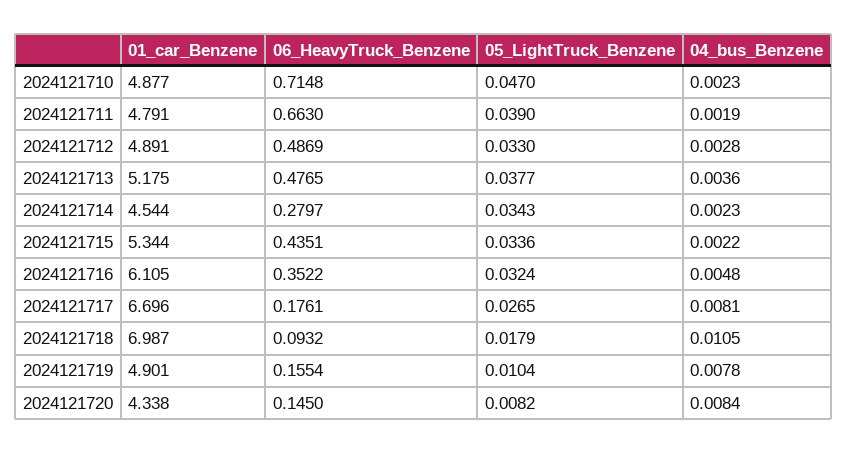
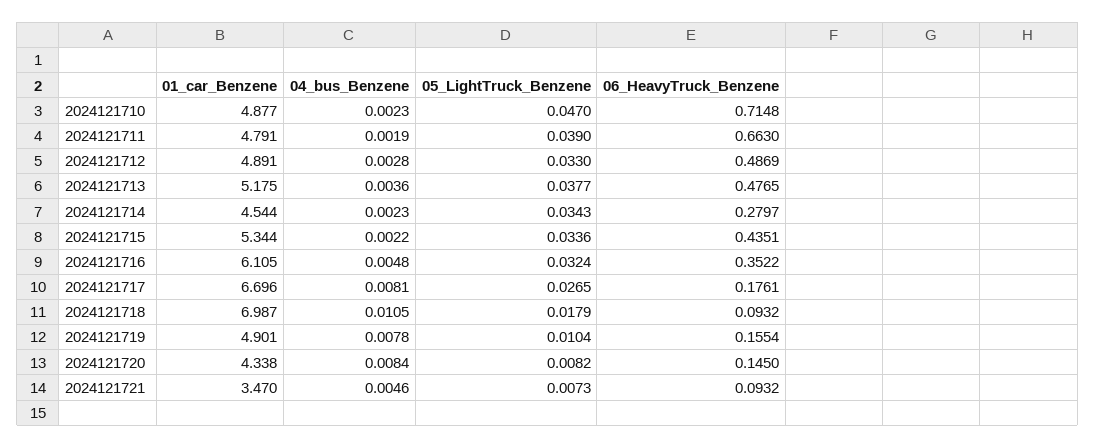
  {
    "01_car_Benzene": {
      "2024121710": 4.877,
      "2024121711": 4.791,
      "2024121712": 4.891,
      "2024121713": 5.175,
      "2024121714": 4.544,
      "2024121715": 5.344,
      "2024121716": 6.105,
      "2024121717": 6.696,
      "2024121718": 6.987,
      "2024121719": 4.901,
-     "2024121720": 4.338
+     "2024121720": 4.338,
+     "2024121721": 3.47
    },
    "06_HeavyTruck_Benzene": {
      "2024121710": 0.7148,
      "2024121711": 0.663,
      "2024121712": 0.4869,
      "2024121713": 0.4765,
      "2024121714": 0.2797,
      "2024121715": 0.4351,
      "2024121716": 0.3522,
      "2024121717": 0.1761,
      "2024121718": 0.0932,
      "2024121719": 0.1554,
-     "2024121720": 0.145
+     "2024121720": 0.145,
+     "2024121721": 0.0932
    },
    "05_LightTruck_Benzene": {
      "2024121710": 0.047,
      "2024121711": 0.039,
      "2024121712": 0.033,
      "2024121713": 0.0377,
      "2024121714": 0.0343,
      "2024121715": 0.0336,
      "2024121716": 0.0324,
      "2024121717": 0.0265,
      "2024121718": 0.0179,
      "2024121719": 0.0104,
-     "2024121720": 0.0082
+     "2024121720": 0.0082,
+     "2024121721": 0.0073
    },
    "04_bus_Benzene": {
      "2024121710": 0.0023,
      "2024121711": 0.0019,
      "2024121712": 0.0028,
      "2024121713": 0.0036,
      "2024121714": 0.0023,
      "2024121715": 0.0022,
      "2024121716": 0.0048,
      "2024121717": 0.0081,
      "2024121718": 0.0105,
      "2024121719": 0.0078,
-     "2024121720": 0.0084
+     "2024121720": 0.0084,
+     "2024121721": 0.0046
    }
  }

